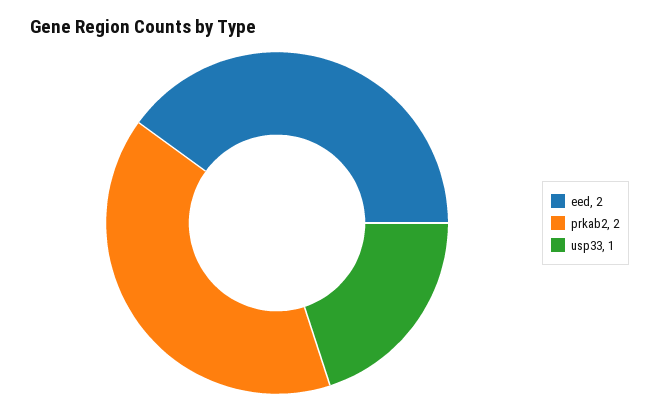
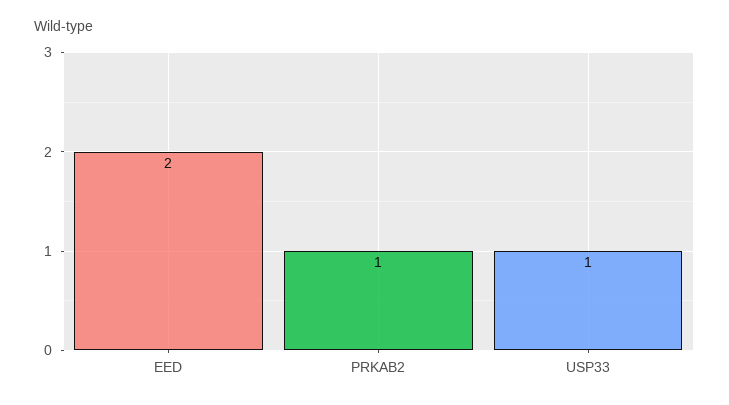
  {
    "eed": 2,
-   "prkab2": 2,
+   "prkab2": 1,
    "usp33": 1
  }

